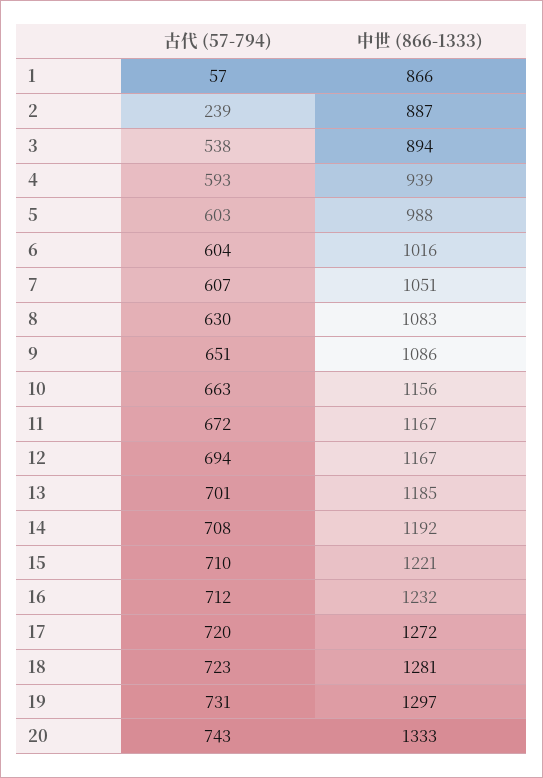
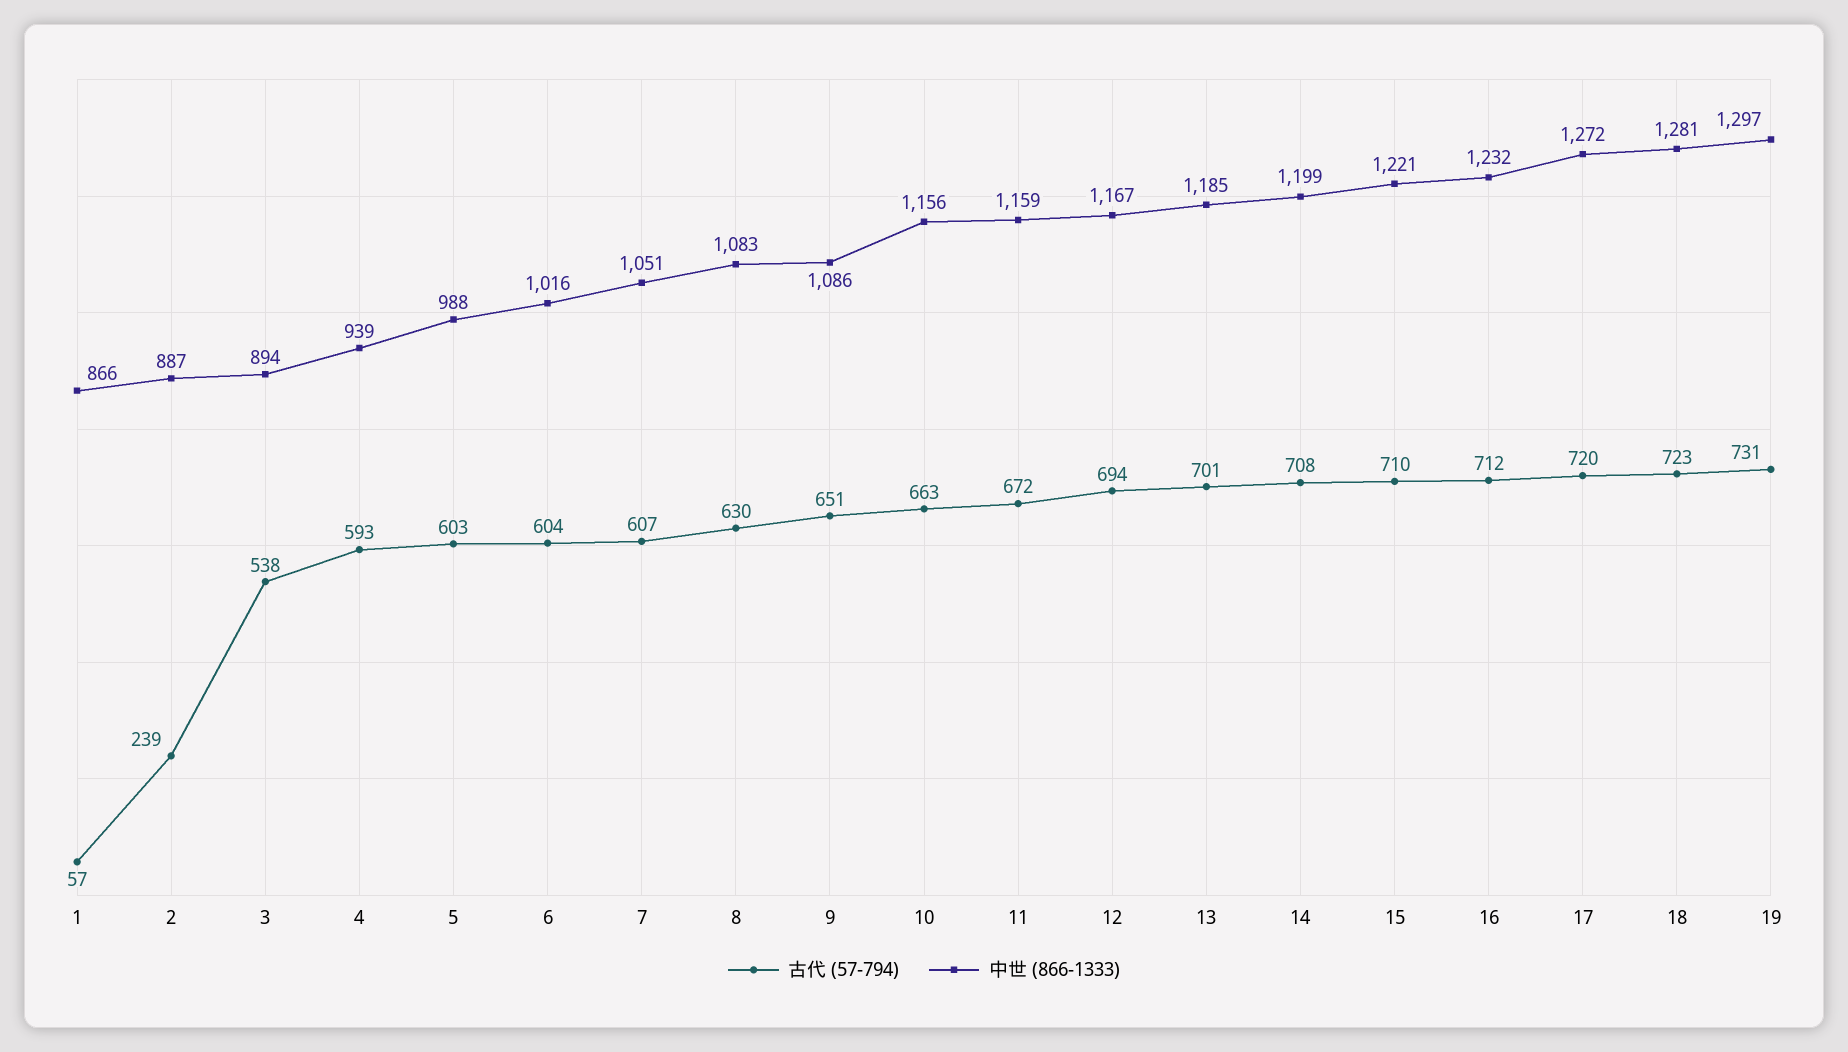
  {
    "古代 (57-794)": {
      "1": 57,
      "2": 239,
      "3": 538,
      "4": 593,
      "5": 603,
      "6": 604,
      "7": 607,
      "8": 630,
      "9": 651,
      "10": 663,
      "11": 672,
      "12": 694,
      "13": 701,
      "14": 708,
      "15": 710,
      "16": 712,
      "17": 720,
      "18": 723,
-     "19": 731,
+     "19": 731
-     "20": 743
    },
    "中世 (866-1333)": {
      "1": 866,
      "2": 887,
      "3": 894,
      "4": 939,
      "5": 988,
      "6": 1016,
      "7": 1051,
      "8": 1083,
      "9": 1086,
      "10": 1156,
-     "11": 1167,
+     "11": 1159,
      "12": 1167,
      "13": 1185,
-     "14": 1192,
+     "14": 1199,
      "15": 1221,
      "16": 1232,
      "17": 1272,
      "18": 1281,
-     "19": 1297,
+     "19": 1297
-     "20": 1333
    }
  }

